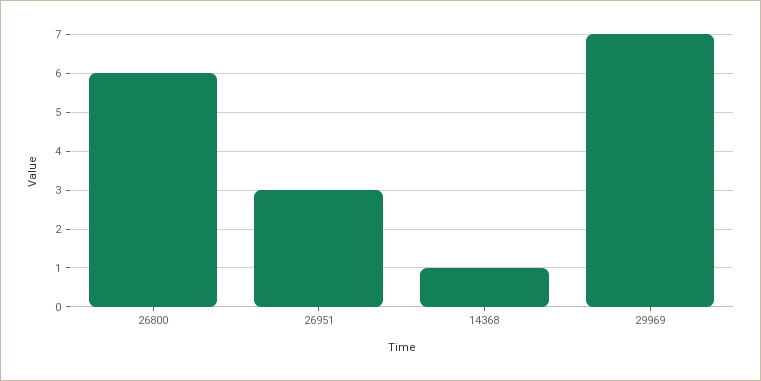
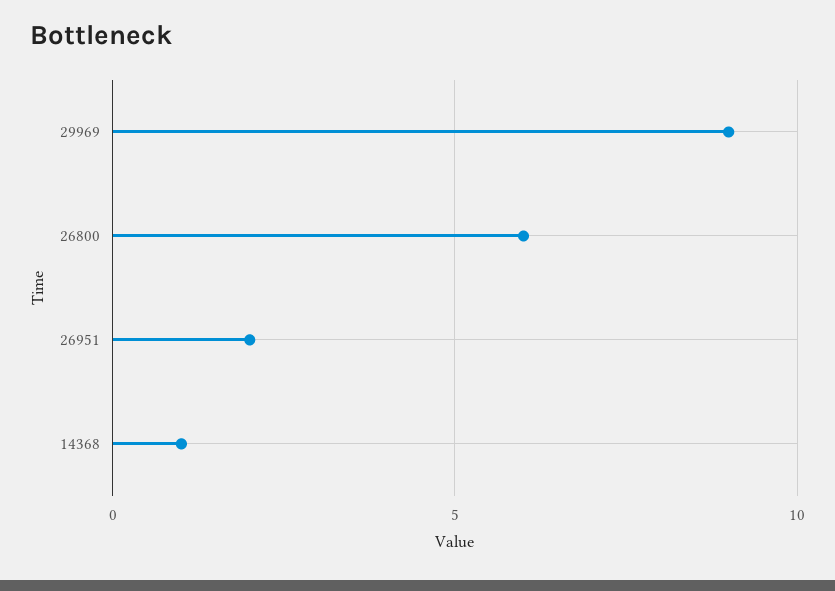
  {
    "26800": 6,
-   "26951": 3,
+   "26951": 2,
    "14368": 1,
-   "29969": 7
+   "29969": 9
  }

